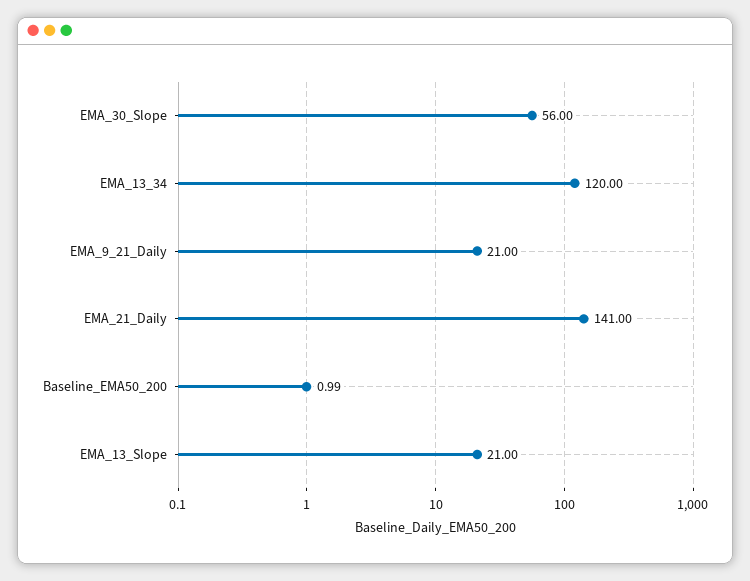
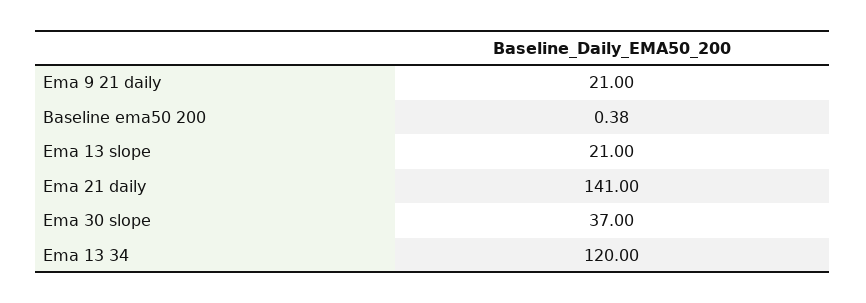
  {
-   "EMA_30_Slope": 56,
+   "EMA_30_Slope": 37,
    "EMA_13_34": 120,
    "EMA_9_21_Daily": 21,
    "EMA_21_Daily": 141,
-   "Baseline_EMA50_200": 0.99,
+   "Baseline_EMA50_200": 0.38,
    "EMA_13_Slope": 21
  }

